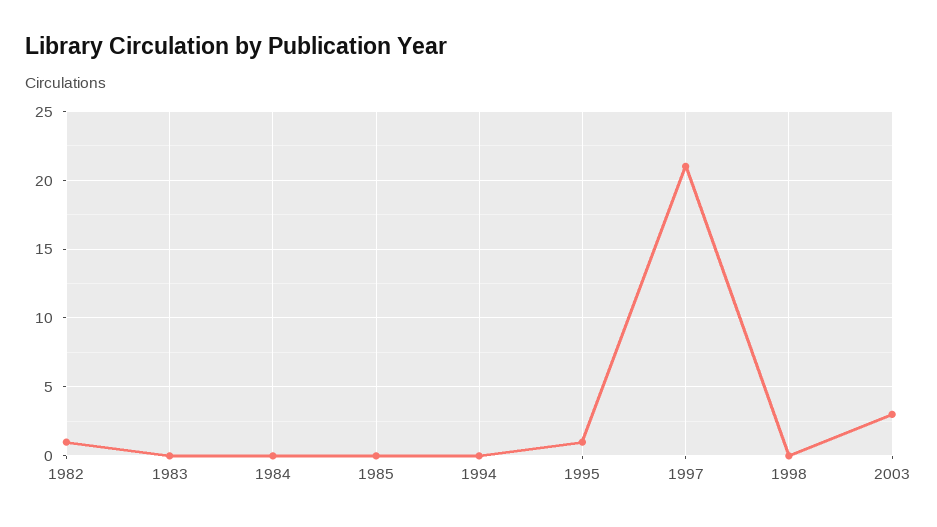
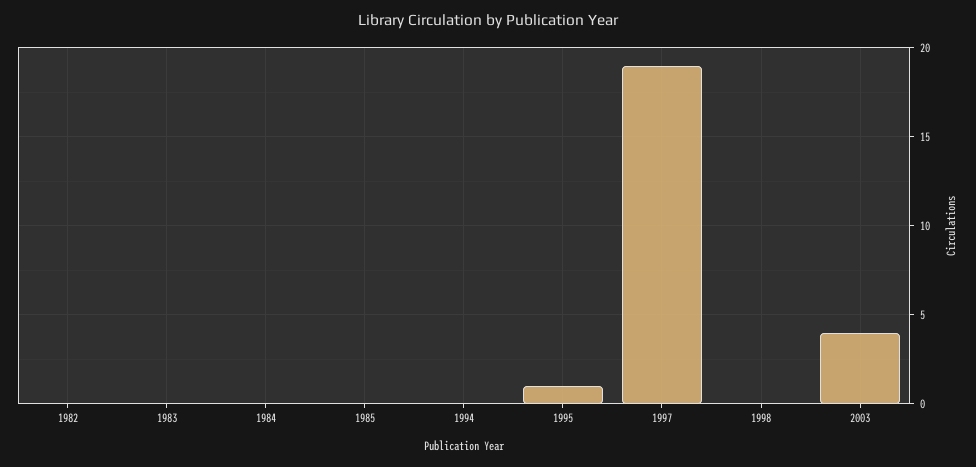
  {
-   "1982": 1,
+   "1982": 0,
    "1983": 0,
    "1984": 0,
    "1985": 0,
    "1994": 0,
    "1995": 1,
-   "1997": 21,
+   "1997": 19,
    "1998": 0,
-   "2003": 3
+   "2003": 4
  }

